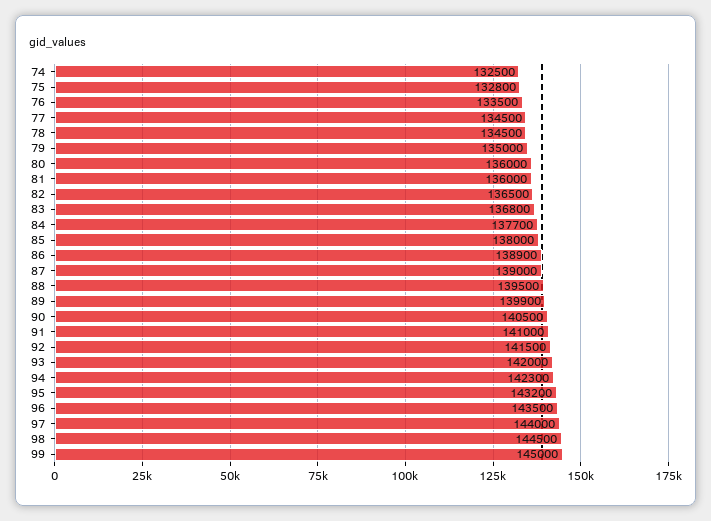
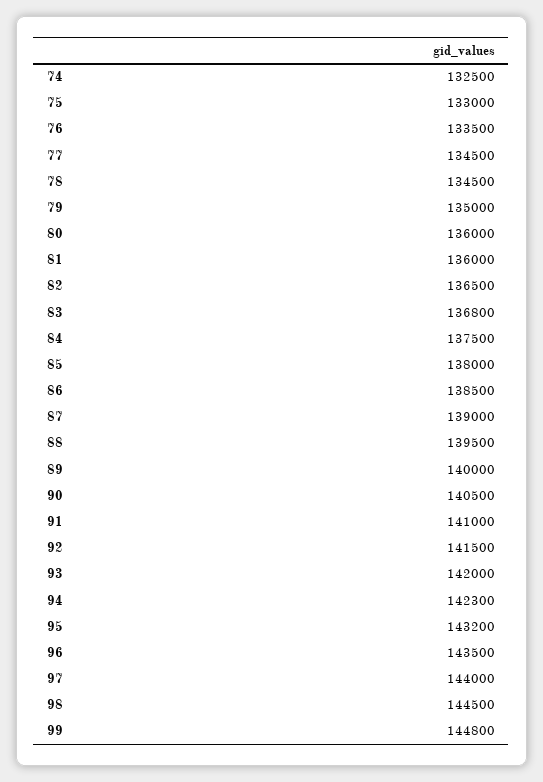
  {
    "74": 132500,
-   "75": 132800,
+   "75": 133000,
    "76": 133500,
    "77": 134500,
    "78": 134500,
    "79": 135000,
    "80": 136000,
    "81": 136000,
    "82": 136500,
    "83": 136800,
-   "84": 137700,
+   "84": 137500,
    "85": 138000,
-   "86": 138900,
+   "86": 138500,
    "87": 139000,
    "88": 139500,
-   "89": 139900,
+   "89": 140000,
    "90": 140500,
    "91": 141000,
    "92": 141500,
    "93": 142000,
    "94": 142300,
    "95": 143200,
    "96": 143500,
    "97": 144000,
    "98": 144500,
-   "99": 145000
+   "99": 144800
  }

